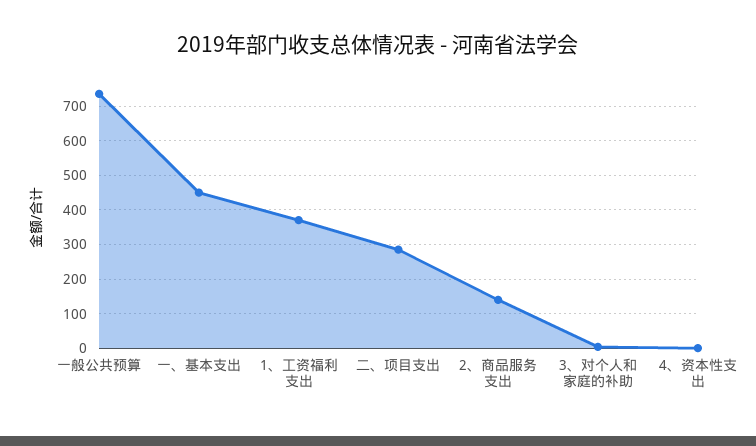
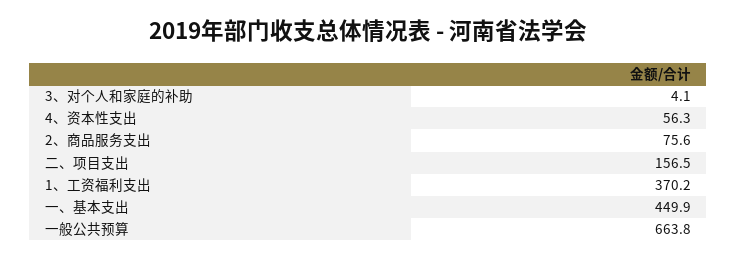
  {
-   "一般公共预算": 740,
+   "一般公共预算": 663.8,
    "一、基本支出": 449.9,
    "1、工资福利支出": 370.2,
-   "二、项目支出": 280,
+   "二、项目支出": 156.5,
-   "2、商品服务支出": 140,
+   "2、商品服务支出": 75.6,
    "3、对个人和家庭的补助": 4.1,
-   "4、资本性支出": 0
+   "4、资本性支出": 56.3
  }

